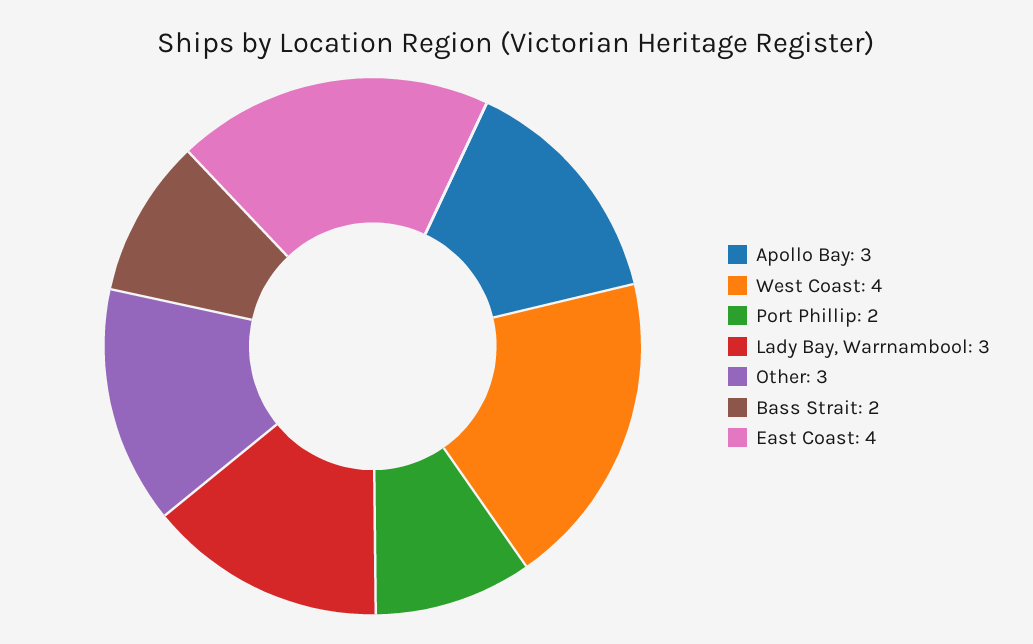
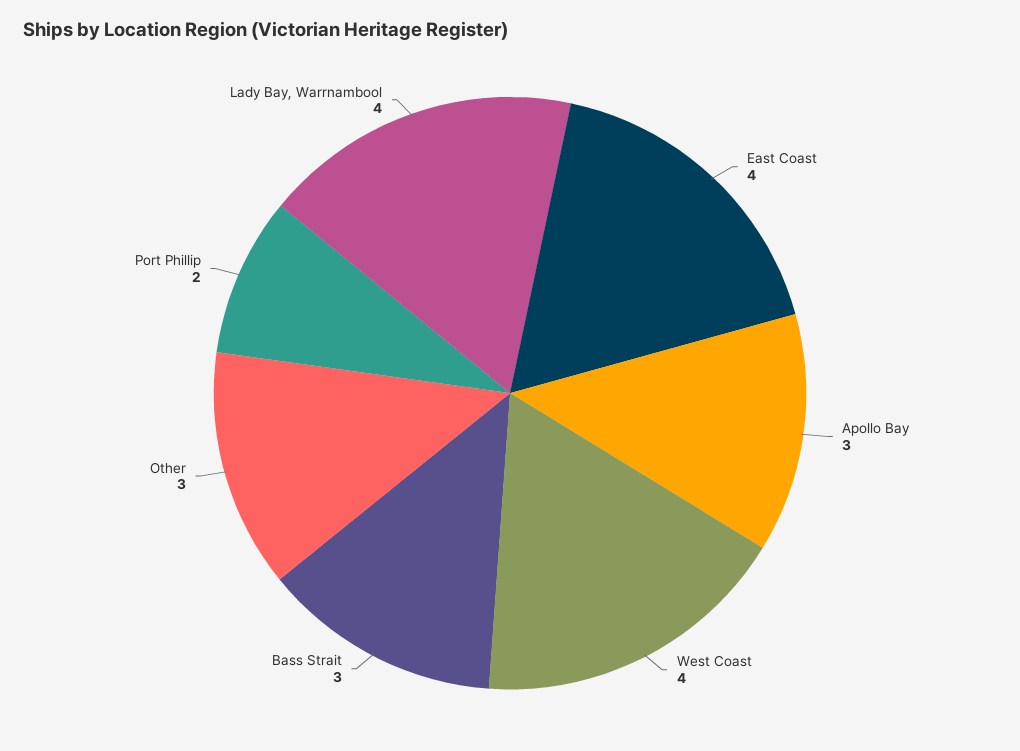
  {
    "Apollo Bay": 3,
    "West Coast": 4,
    "Port Phillip": 2,
-   "Lady Bay, Warrnambool": 3,
+   "Lady Bay, Warrnambool": 4,
    "Other": 3,
-   "Bass Strait": 2,
+   "Bass Strait": 3,
    "East Coast": 4
  }

